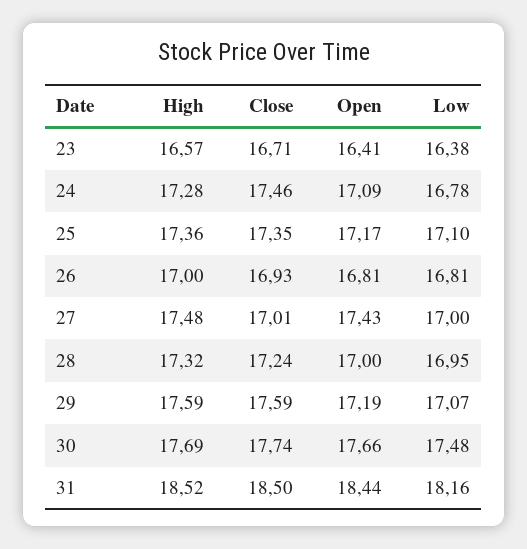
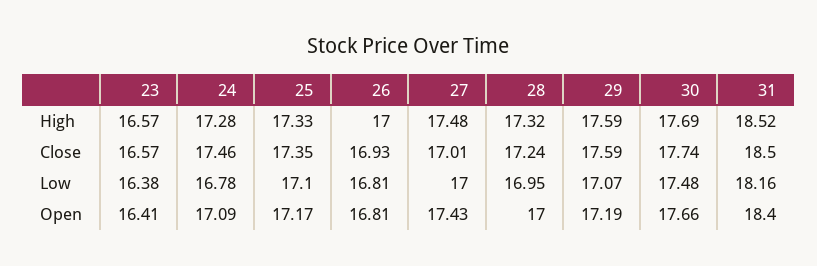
  {
    "High": {
      "23": 16.57,
      "24": 17.28,
-     "25": 17.36,
+     "25": 17.33,
      "26": 17,
      "27": 17.48,
      "28": 17.32,
      "29": 17.59,
      "30": 17.69,
      "31": 18.52
    },
    "Close": {
-     "23": 16.71,
+     "23": 16.57,
      "24": 17.46,
      "25": 17.35,
      "26": 16.93,
      "27": 17.01,
      "28": 17.24,
      "29": 17.59,
      "30": 17.74,
      "31": 18.5
    },
    "Open": {
      "23": 16.41,
      "24": 17.09,
      "25": 17.17,
      "26": 16.81,
      "27": 17.43,
      "28": 17,
      "29": 17.19,
      "30": 17.66,
-     "31": 18.44
+     "31": 18.4
    },
    "Low": {
      "23": 16.38,
      "24": 16.78,
      "25": 17.1,
      "26": 16.81,
      "27": 17,
      "28": 16.95,
      "29": 17.07,
      "30": 17.48,
      "31": 18.16
    }
  }

